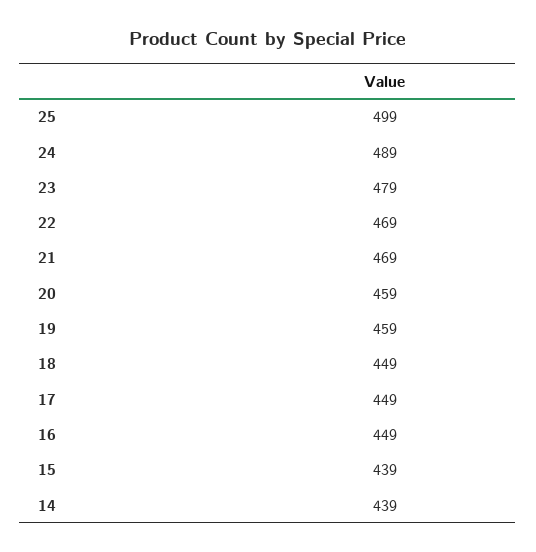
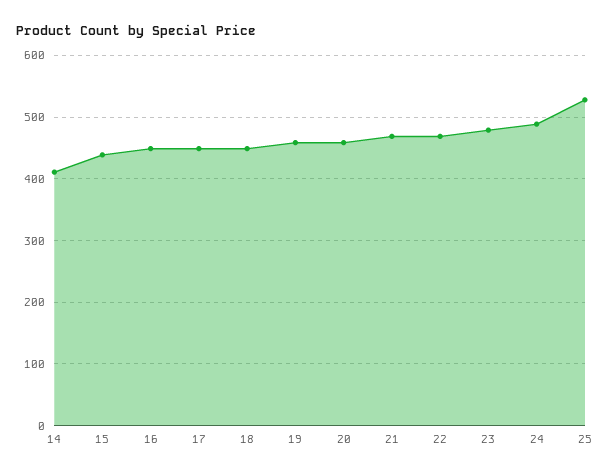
  {
-   "25": 499,
+   "25": 530,
    "24": 489,
    "23": 479,
    "22": 469,
    "21": 469,
    "20": 459,
    "19": 459,
    "18": 449,
    "17": 449,
    "16": 449,
    "15": 439,
-   "14": 439
+   "14": 410
  }

